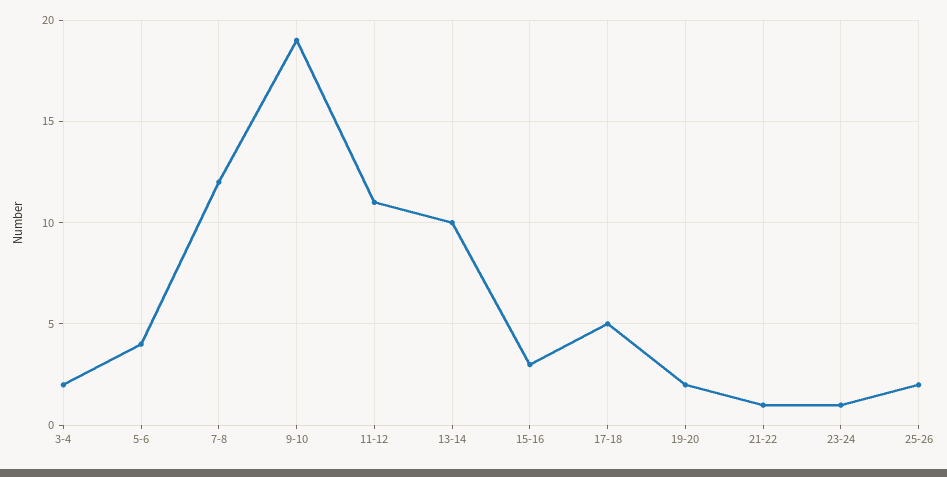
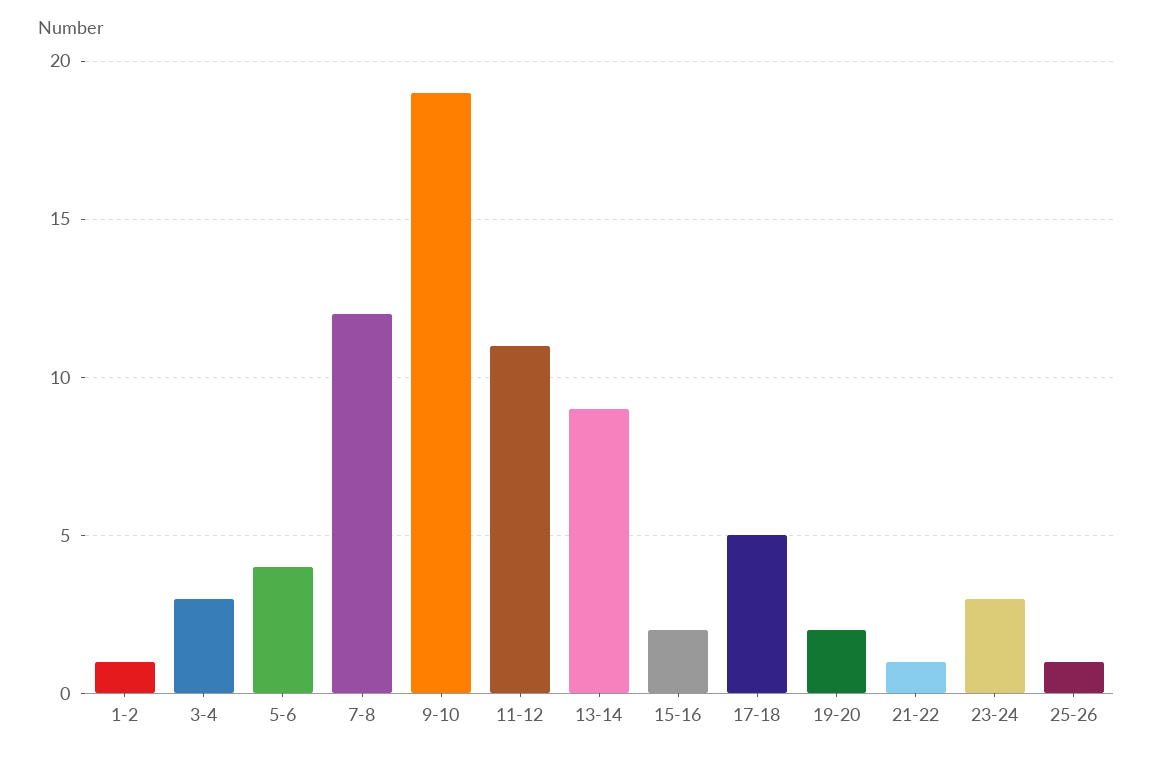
  {
-   "3-4": 2,
+   "3-4": 3,
    "5-6": 4,
    "7-8": 12,
    "9-10": 19,
    "11-12": 11,
-   "13-14": 10,
+   "13-14": 9,
-   "15-16": 3,
+   "15-16": 2,
    "17-18": 5,
    "19-20": 2,
    "21-22": 1,
-   "23-24": 1,
+   "23-24": 3,
-   "25-26": 2
+   "25-26": 1,
+   "1-2": 1
  }

